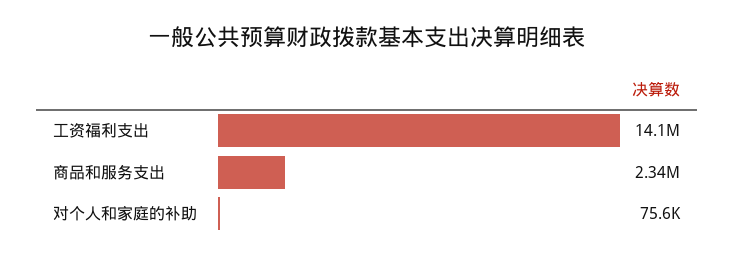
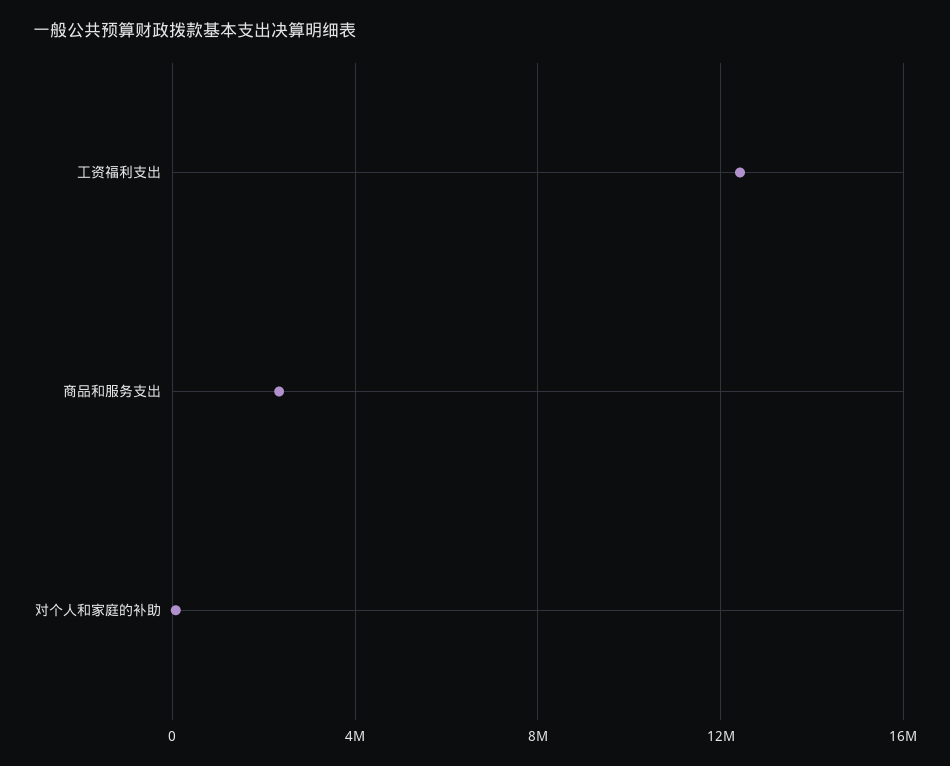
  {
-   "工资福利支出": 14100000,
+   "工资福利支出": 12500000,
    "商品和服务支出": 2340000,
    "对个人和家庭的补助": 75600
  }

